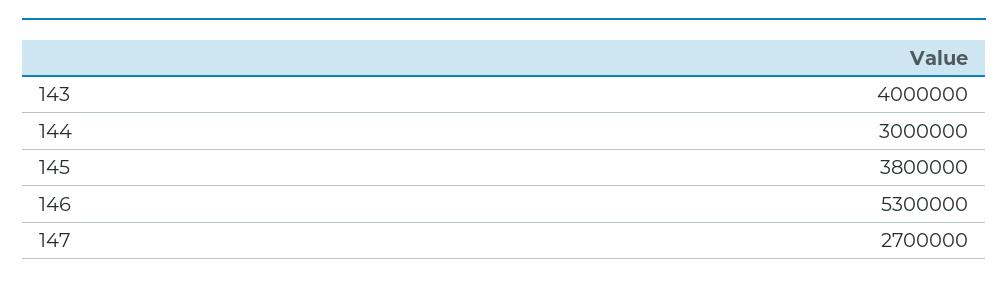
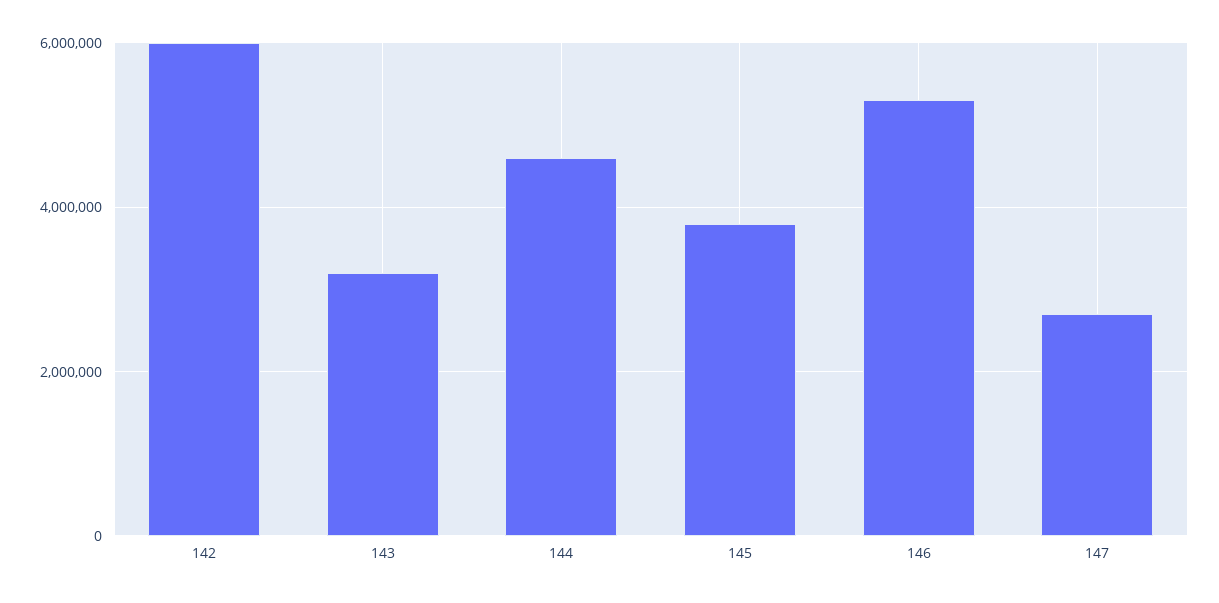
  {
-   "143": 4000000,
+   "143": 3200000,
-   "144": 3000000,
+   "144": 4600000,
    "145": 3800000,
    "146": 5300000,
-   "147": 2700000
+   "147": 2700000,
+   "142": 6000000
  }

